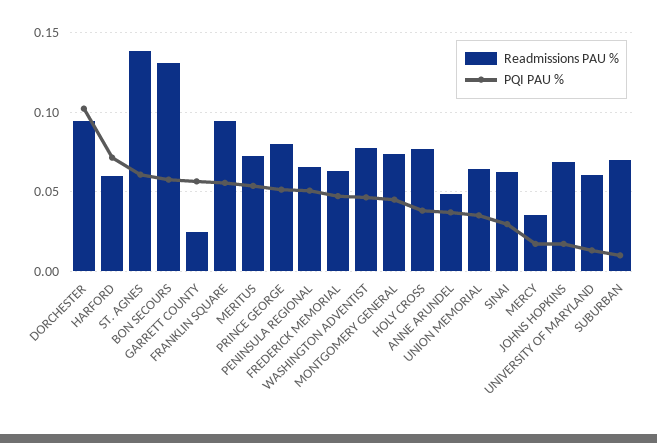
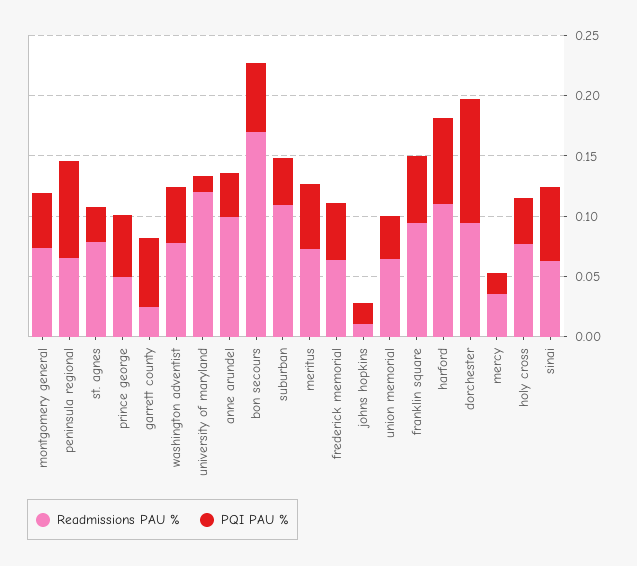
  {
    "Readmissions PAU %": {
      "DORCHESTER": 0.095,
-     "HARFORD": 0.06,
+     "HARFORD": 0.11,
-     "ST. AGNES": 0.14,
+     "ST. AGNES": 0.08,
-     "BON SECOURS": 0.13,
+     "BON SECOURS": 0.17,
      "GARRETT COUNTY": 0.025,
      "FRANKLIN SQUARE": 0.095,
      "MERITUS": 0.075,
-     "PRINCE GEORGE": 0.08,
+     "PRINCE GEORGE": 0.05,
      "PENINSULA REGIONAL": 0.065,
      "FREDERICK MEMORIAL": 0.065,
      "WASHINGTON ADVENTIST": 0.08,
      "MONTGOMERY GENERAL": 0.075,
      "HOLY CROSS": 0.075,
-     "ANNE ARUNDEL": 0.05,
+     "ANNE ARUNDEL": 0.1,
      "UNION MEMORIAL": 0.065,
      "SINAI": 0.065,
      "MERCY": 0.035,
-     "JOHNS HOPKINS": 0.07,
+     "JOHNS HOPKINS": 0.01,
-     "UNIVERSITY OF MARYLAND": 0.06,
+     "UNIVERSITY OF MARYLAND": 0.12,
-     "SUBURBAN": 0.07
+     "SUBURBAN": 0.11
    },
    "PQI PAU %": {
      "DORCHESTER": 0.1,
      "HARFORD": 0.07,
-     "ST. AGNES": 0.06,
+     "ST. AGNES": 0.03,
      "BON SECOURS": 0.06,
      "GARRETT COUNTY": 0.055,
      "FRANKLIN SQUARE": 0.055,
      "MERITUS": 0.055,
      "PRINCE GEORGE": 0.05,
-     "PENINSULA REGIONAL": 0.05,
+     "PENINSULA REGIONAL": 0.08,
      "FREDERICK MEMORIAL": 0.045,
      "WASHINGTON ADVENTIST": 0.045,
      "MONTGOMERY GENERAL": 0.045,
      "HOLY CROSS": 0.04,
      "ANNE ARUNDEL": 0.035,
      "UNION MEMORIAL": 0.035,
-     "SINAI": 0.03,
+     "SINAI": 0.06,
      "MERCY": 0.015,
      "JOHNS HOPKINS": 0.015,
      "UNIVERSITY OF MARYLAND": 0.015,
-     "SUBURBAN": 0.01
+     "SUBURBAN": 0.04
    }
  }

